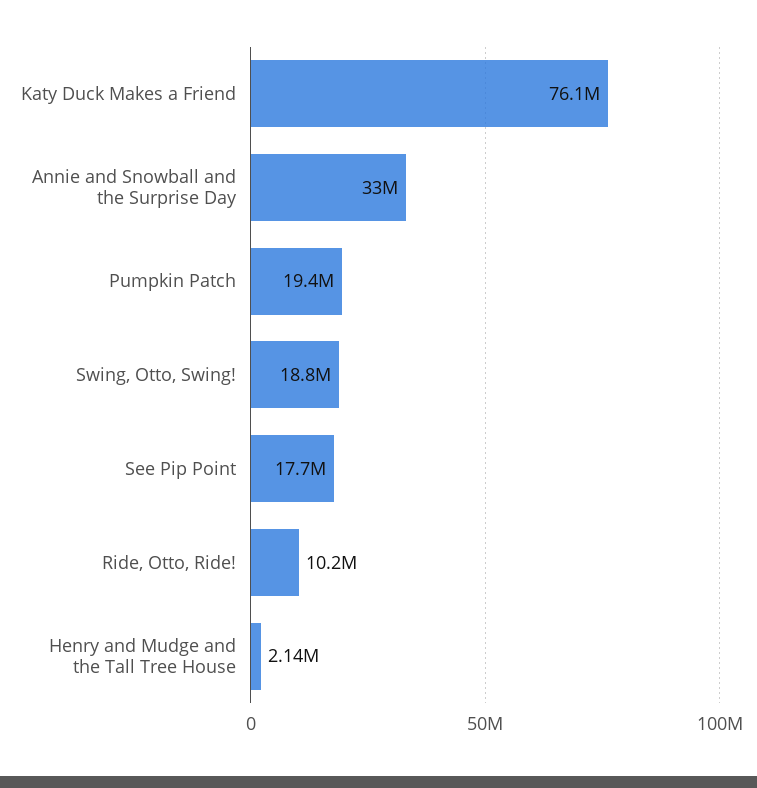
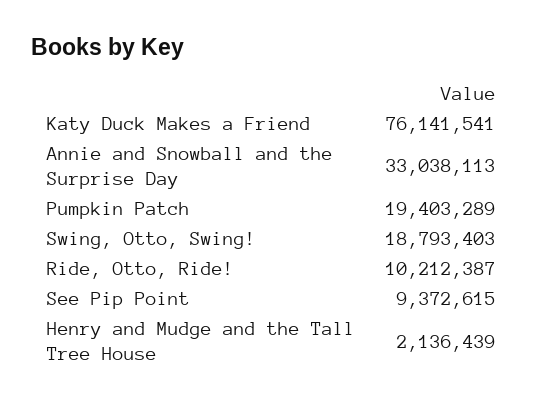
  {
    "Katy Duck Makes a Friend": 76141541,
    "Annie and Snowball and the Surprise Day": 33038113,
    "Pumpkin Patch": 19403289,
    "Swing, Otto, Swing!": 18793403,
-   "See Pip Point": 17700000,
+   "See Pip Point": 9372615,
    "Ride, Otto, Ride!": 10212387,
    "Henry and Mudge and the Tall Tree House": 2136439
  }

